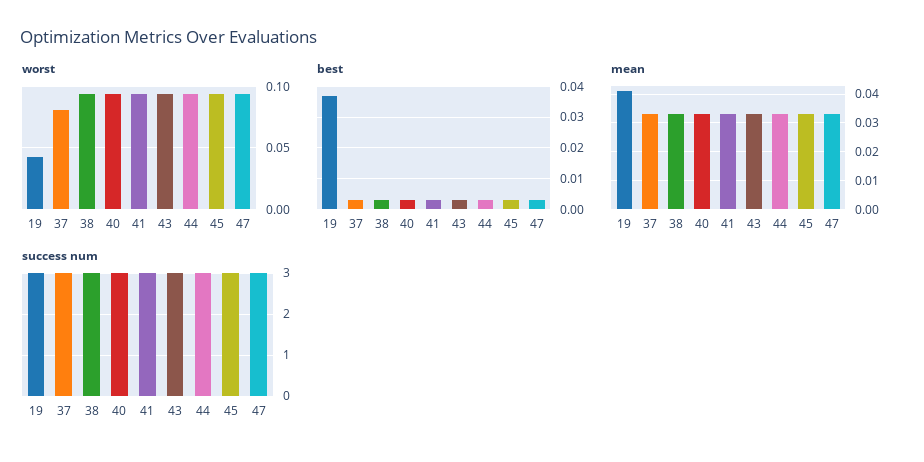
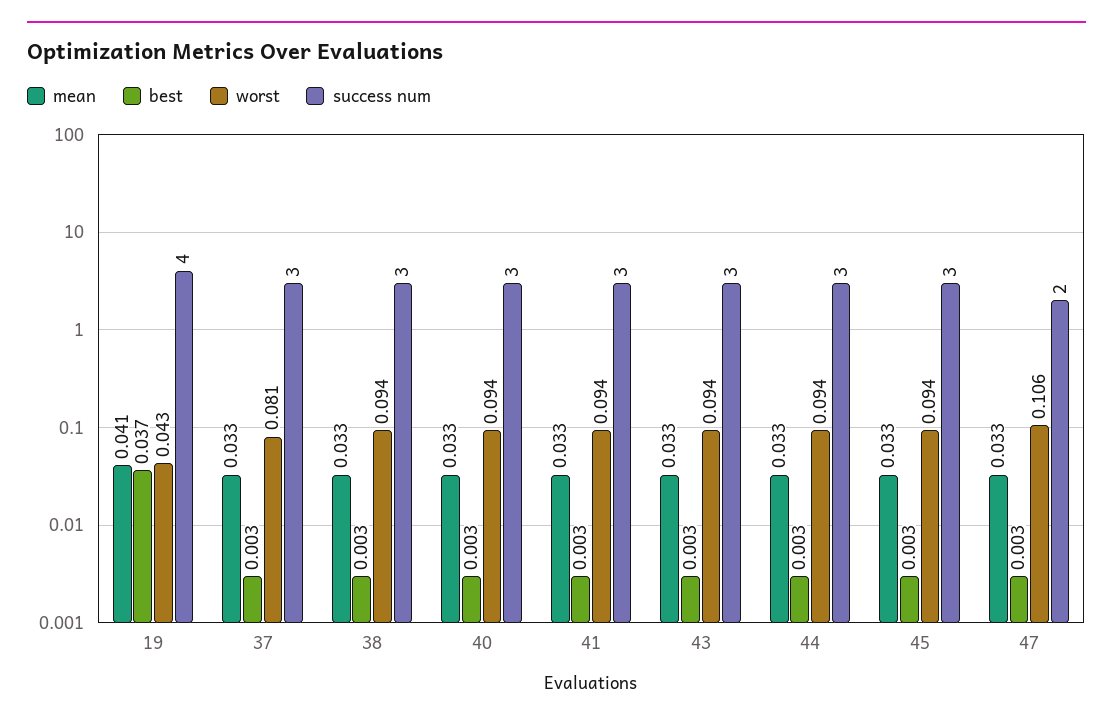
  {
    "worst": {
      "19": 0.043,
      "37": 0.081,
      "38": 0.094,
      "40": 0.094,
      "41": 0.094,
      "43": 0.094,
      "44": 0.094,
      "45": 0.094,
-     "47": 0.095
+     "47": 0.106
    },
    "best": {
      "19": 0.037,
      "37": 0.003,
      "38": 0.003,
      "40": 0.003,
      "41": 0.003,
      "43": 0.003,
      "44": 0.003,
      "45": 0.003,
      "47": 0.003
    },
    "mean": {
      "19": 0.041,
      "37": 0.033,
      "38": 0.033,
      "40": 0.033,
      "41": 0.033,
      "43": 0.033,
      "44": 0.033,
      "45": 0.033,
      "47": 0.033
    },
    "success num": {
-     "19": 3,
+     "19": 4,
      "37": 3,
      "38": 3,
      "40": 3,
      "41": 3,
      "43": 3,
      "44": 3,
      "45": 3,
-     "47": 3
+     "47": 2
    }
  }

